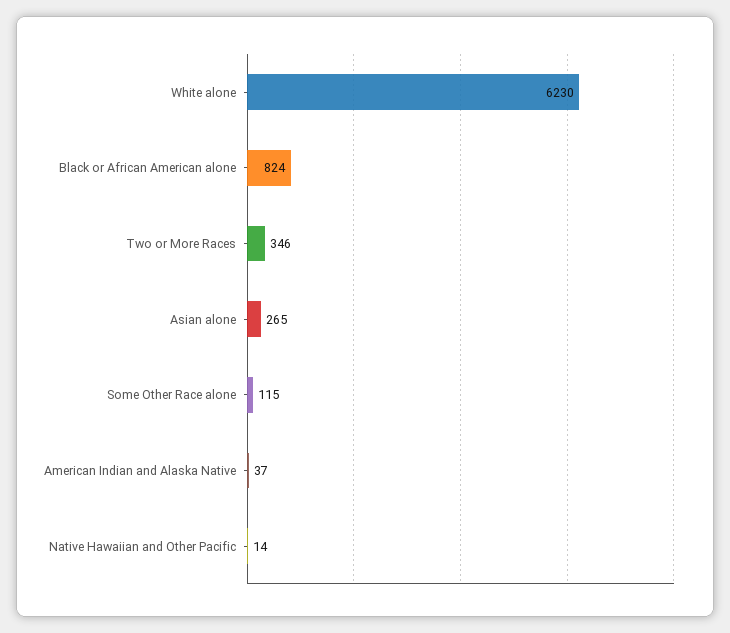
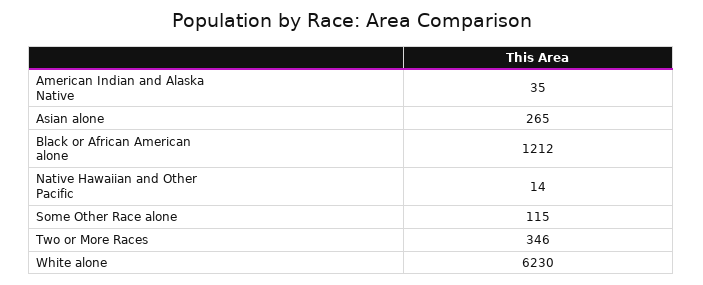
  {
    "White alone": 6230,
-   "Black or African American alone": 824,
+   "Black or African American alone": 1212,
    "Two or More Races": 346,
    "Asian alone": 265,
    "Some Other Race alone": 115,
-   "American Indian and Alaska Native": 37,
+   "American Indian and Alaska Native": 35,
    "Native Hawaiian and Other Pacific": 14
  }

